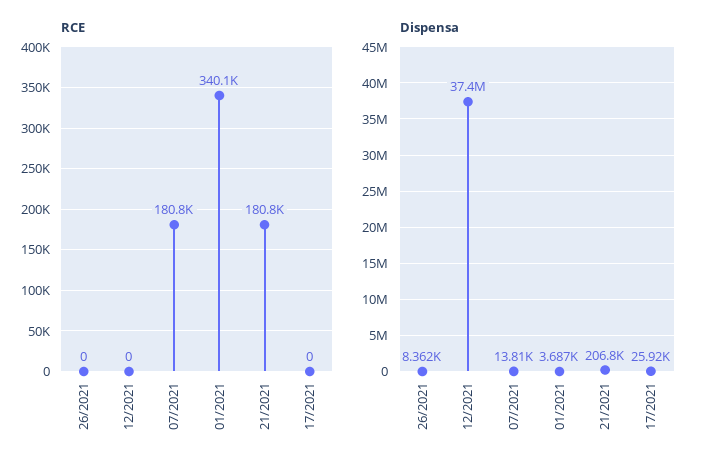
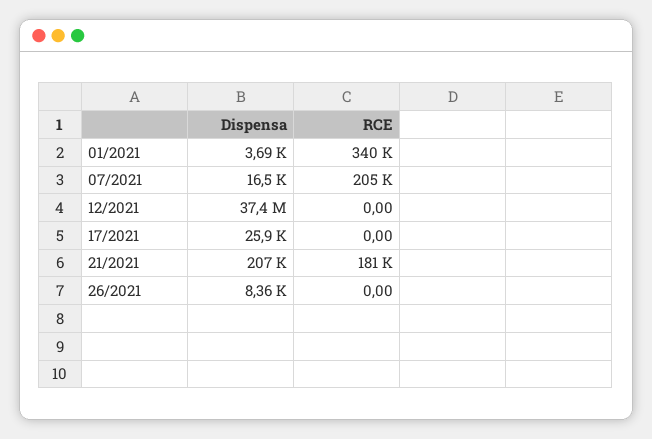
  {
    "RCE": {
      "26/2021": 0,
      "12/2021": 0,
-     "07/2021": 180800,
+     "07/2021": 205000,
      "01/2021": 340100,
      "21/2021": 180800,
      "17/2021": 0
    },
    "Dispensa": {
      "26/2021": 8362,
      "12/2021": 37400000,
-     "07/2021": 13810,
+     "07/2021": 16500,
      "01/2021": 3687,
      "21/2021": 206800,
      "17/2021": 25920
    }
  }

